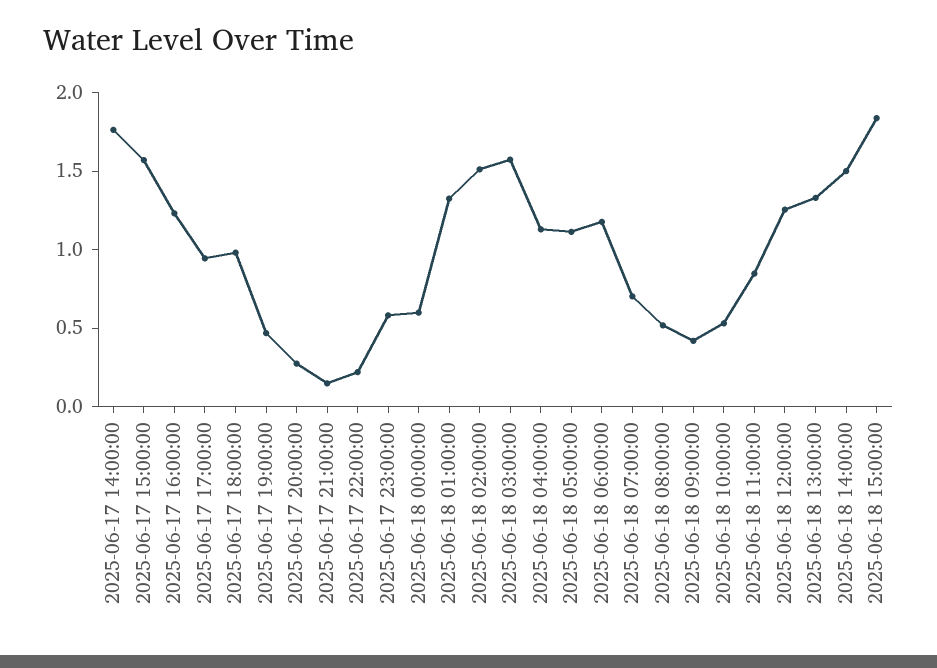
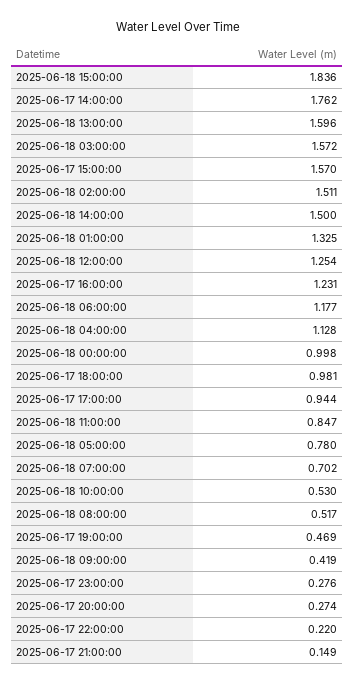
  {
    "2025-06-17 14:00:00": 1.762,
    "2025-06-17 15:00:00": 1.57,
    "2025-06-17 16:00:00": 1.231,
    "2025-06-17 17:00:00": 0.944,
    "2025-06-17 18:00:00": 0.981,
    "2025-06-17 19:00:00": 0.469,
    "2025-06-17 20:00:00": 0.274,
    "2025-06-17 21:00:00": 0.149,
    "2025-06-17 22:00:00": 0.22,
-   "2025-06-17 23:00:00": 0.6,
+   "2025-06-17 23:00:00": 0.276,
-   "2025-06-18 00:00:00": 0.6,
+   "2025-06-18 00:00:00": 0.998,
    "2025-06-18 01:00:00": 1.325,
    "2025-06-18 02:00:00": 1.511,
    "2025-06-18 03:00:00": 1.572,
    "2025-06-18 04:00:00": 1.128,
-   "2025-06-18 05:00:00": 1.1,
+   "2025-06-18 05:00:00": 0.78,
    "2025-06-18 06:00:00": 1.177,
    "2025-06-18 07:00:00": 0.702,
    "2025-06-18 08:00:00": 0.517,
    "2025-06-18 09:00:00": 0.419,
    "2025-06-18 10:00:00": 0.53,
    "2025-06-18 11:00:00": 0.847,
    "2025-06-18 12:00:00": 1.254,
-   "2025-06-18 13:00:00": 1.3,
+   "2025-06-18 13:00:00": 1.596,
    "2025-06-18 14:00:00": 1.5,
    "2025-06-18 15:00:00": 1.836
  }

